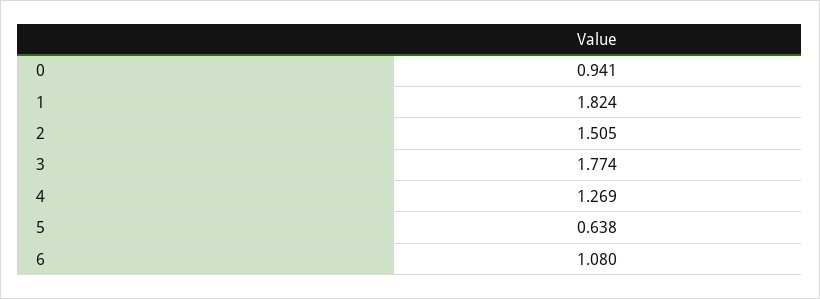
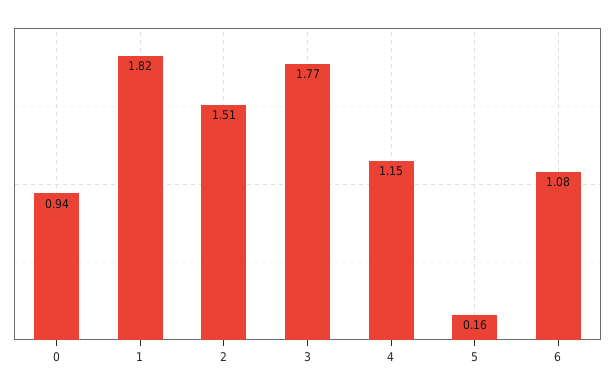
  {
    "0": 0.941,
    "1": 1.824,
    "2": 1.505,
    "3": 1.774,
-   "4": 1.269,
+   "4": 1.15,
-   "5": 0.638,
+   "5": 0.16,
    "6": 1.08
  }

